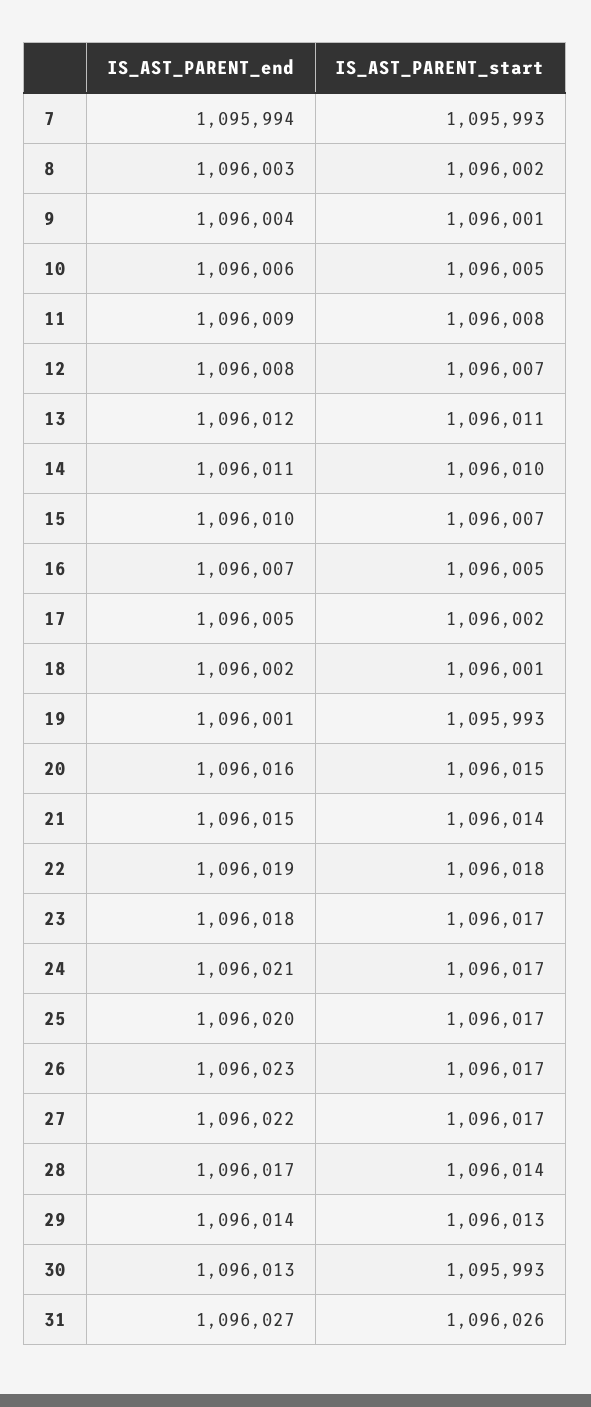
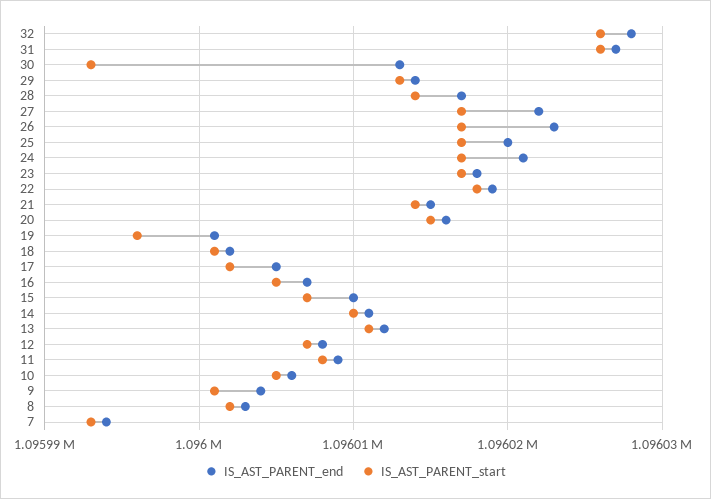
  {
    "IS_AST_PARENT_end": {
      "7": 1095994,
      "8": 1096003,
      "9": 1096004,
      "10": 1096006,
      "11": 1096009,
      "12": 1096008,
      "13": 1096012,
      "14": 1096011,
      "15": 1096010,
      "16": 1096007,
      "17": 1096005,
      "18": 1096002,
      "19": 1096001,
      "20": 1096016,
      "21": 1096015,
      "22": 1096019,
      "23": 1096018,
      "24": 1096021,
      "25": 1096020,
      "26": 1096023,
      "27": 1096022,
      "28": 1096017,
      "29": 1096014,
      "30": 1096013,
-     "31": 1096027
+     "31": 1096027,
+     "32": 1096028
    },
    "IS_AST_PARENT_start": {
      "7": 1095993,
      "8": 1096002,
      "9": 1096001,
      "10": 1096005,
      "11": 1096008,
      "12": 1096007,
      "13": 1096011,
      "14": 1096010,
      "15": 1096007,
      "16": 1096005,
      "17": 1096002,
      "18": 1096001,
-     "19": 1095993,
+     "19": 1095996,
      "20": 1096015,
      "21": 1096014,
      "22": 1096018,
      "23": 1096017,
      "24": 1096017,
      "25": 1096017,
      "26": 1096017,
      "27": 1096017,
      "28": 1096014,
      "29": 1096013,
      "30": 1095993,
-     "31": 1096026
+     "31": 1096026,
+     "32": 1096026
    }
  }

